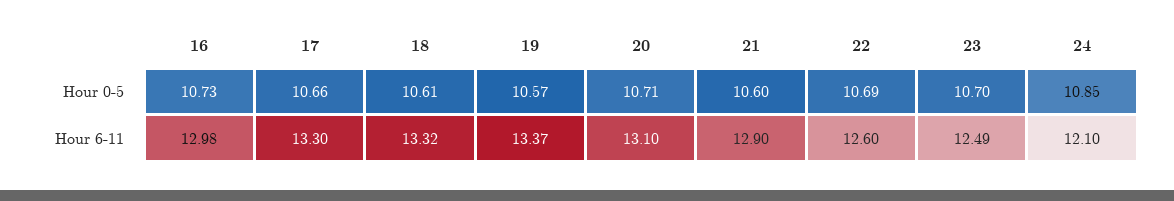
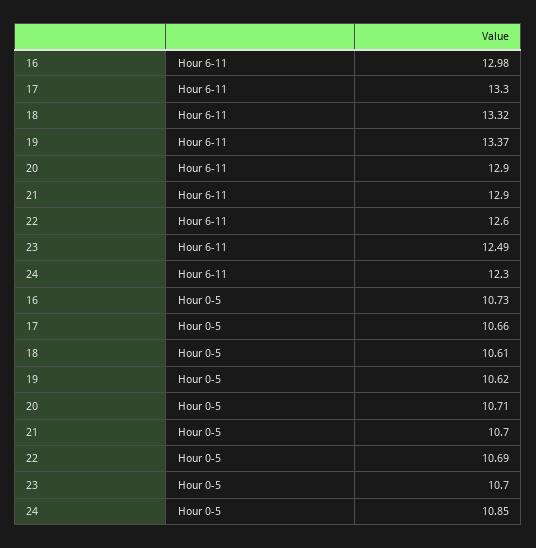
  {
    "16": {
      "Hour 0-5": 10.73,
      "Hour 6-11": 12.98
    },
    "17": {
      "Hour 0-5": 10.66,
      "Hour 6-11": 13.3
    },
    "18": {
      "Hour 0-5": 10.61,
      "Hour 6-11": 13.32
    },
    "19": {
-     "Hour 0-5": 10.57,
+     "Hour 0-5": 10.62,
      "Hour 6-11": 13.37
    },
    "20": {
      "Hour 0-5": 10.71,
-     "Hour 6-11": 13.1
+     "Hour 6-11": 12.9
    },
    "21": {
-     "Hour 0-5": 10.6,
+     "Hour 0-5": 10.7,
      "Hour 6-11": 12.9
    },
    "22": {
      "Hour 0-5": 10.69,
      "Hour 6-11": 12.6
    },
    "23": {
      "Hour 0-5": 10.7,
      "Hour 6-11": 12.49
    },
    "24": {
      "Hour 0-5": 10.85,
-     "Hour 6-11": 12.1
+     "Hour 6-11": 12.3
    }
  }

